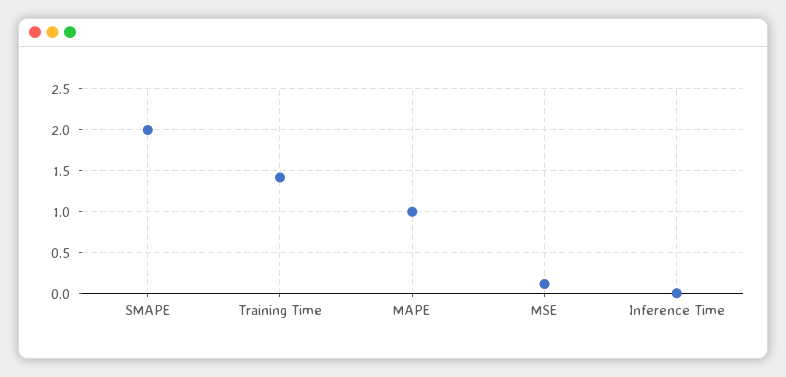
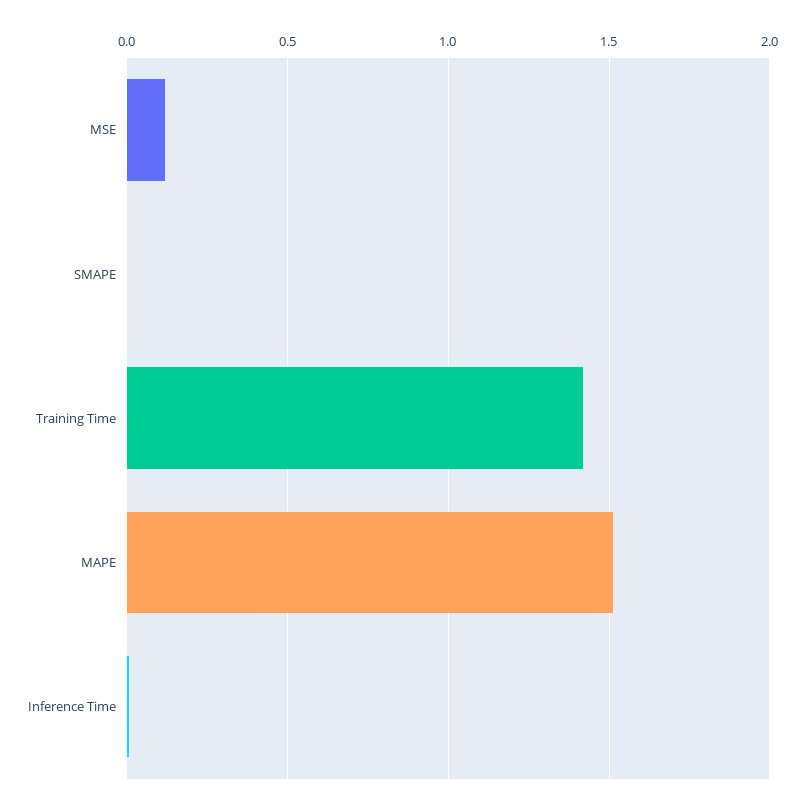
  {
-   "SMAPE": 2,
+   "SMAPE": 0,
    "Training Time": 1.4,
-   "MAPE": 1,
+   "MAPE": 1.5,
    "MSE": 0.1,
    "Inference Time": 0
  }

